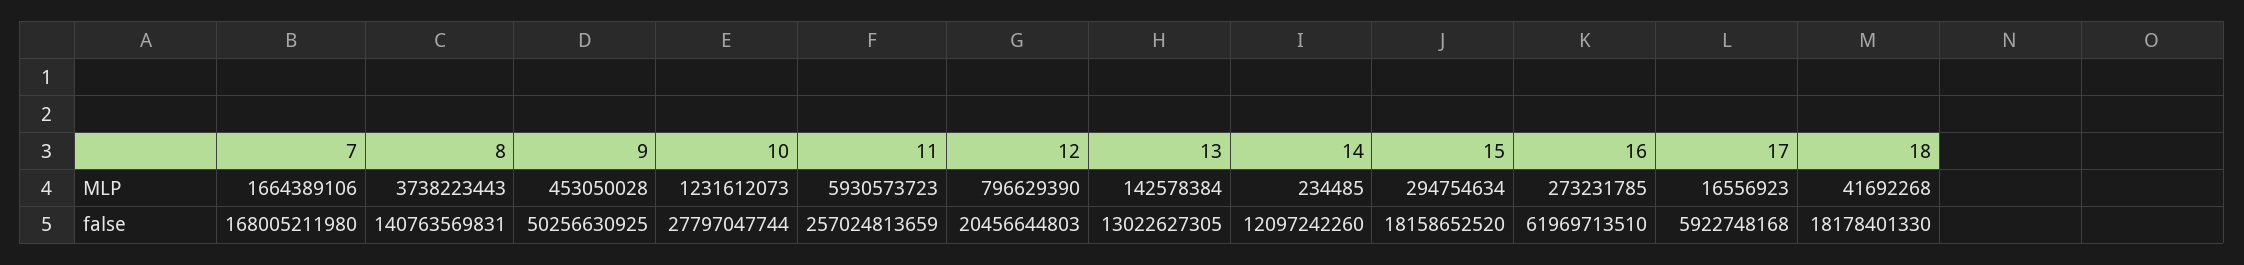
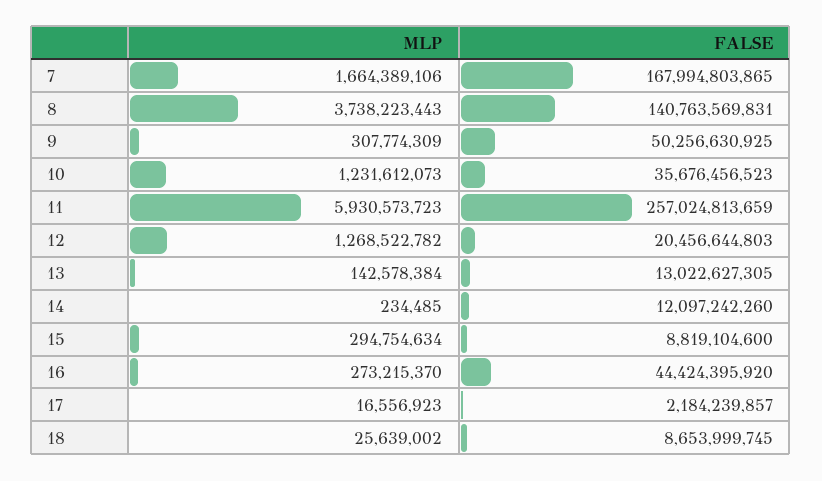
  {
    "7": {
      "MLP": 1664389106,
-     "false": 168005211980
+     "false": 167994803865
    },
    "8": {
      "MLP": 3738223443,
      "false": 140763569831
    },
    "9": {
-     "MLP": 453050028,
+     "MLP": 307774309,
      "false": 50256630925
    },
    "10": {
      "MLP": 1231612073,
-     "false": 27797047744
+     "false": 35676456523
    },
    "11": {
      "MLP": 5930573723,
      "false": 257024813659
    },
    "12": {
-     "MLP": 796629390,
+     "MLP": 1268522782,
      "false": 20456644803
    },
    "13": {
      "MLP": 142578384,
      "false": 13022627305
    },
    "14": {
      "MLP": 234485,
      "false": 12097242260
    },
    "15": {
      "MLP": 294754634,
-     "false": 18158652520
+     "false": 8819104600
    },
    "16": {
-     "MLP": 273231785,
+     "MLP": 273215370,
-     "false": 61969713510
+     "false": 44424395920
    },
    "17": {
      "MLP": 16556923,
-     "false": 5922748168
+     "false": 2184239857
    },
    "18": {
-     "MLP": 41692268,
+     "MLP": 25639002,
-     "false": 18178401330
+     "false": 8653999745
    }
  }

